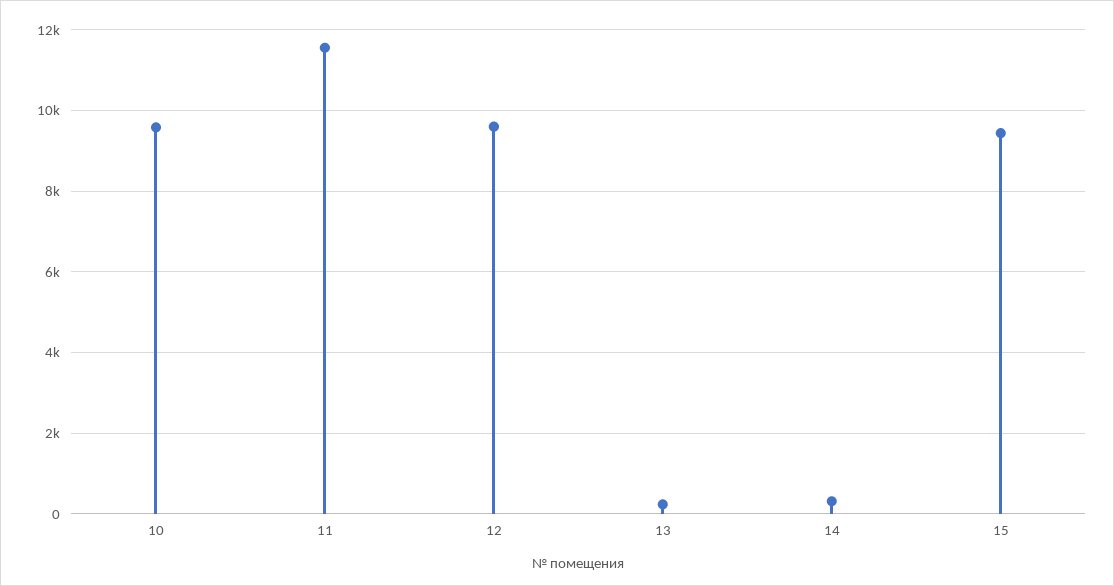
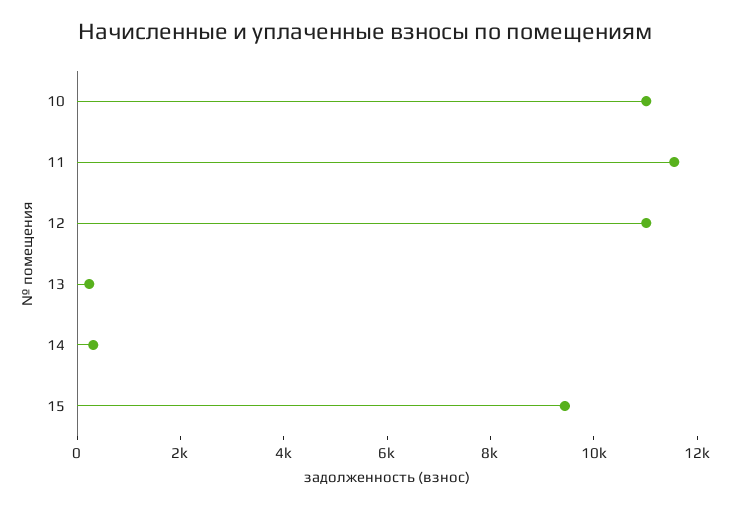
  {
-   "10": 9600,
+   "10": 11000,
    "11": 11600,
-   "12": 9600,
+   "12": 11000,
    "13": 200,
    "14": 400,
    "15": 9400
  }

